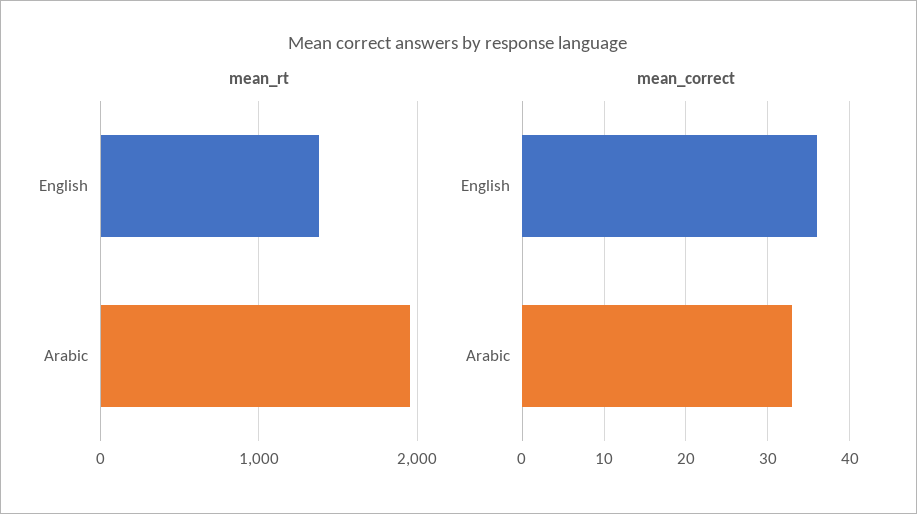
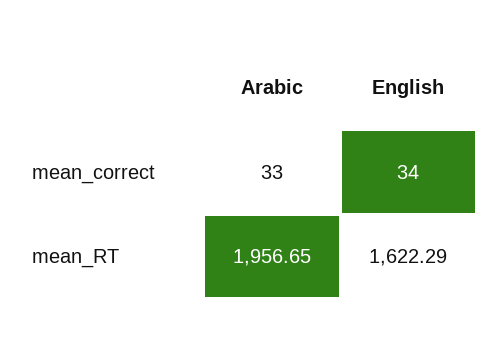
  {
    "mean_rt": {
-     "English": 1400,
+     "English": 1622.29,
      "Arabic": 1956.65
    },
    "mean_correct": {
-     "English": 36,
+     "English": 34,
      "Arabic": 33
    }
  }

